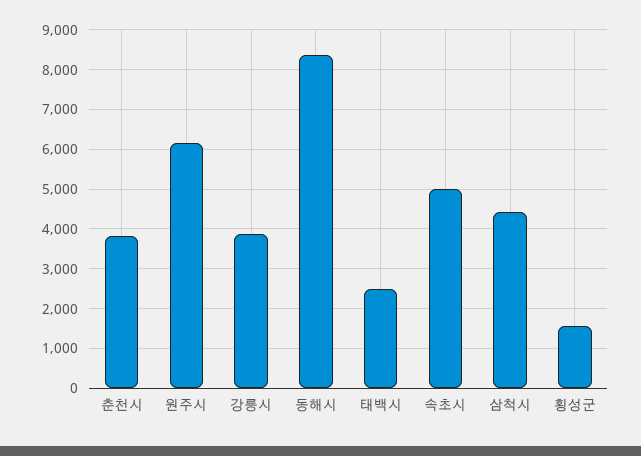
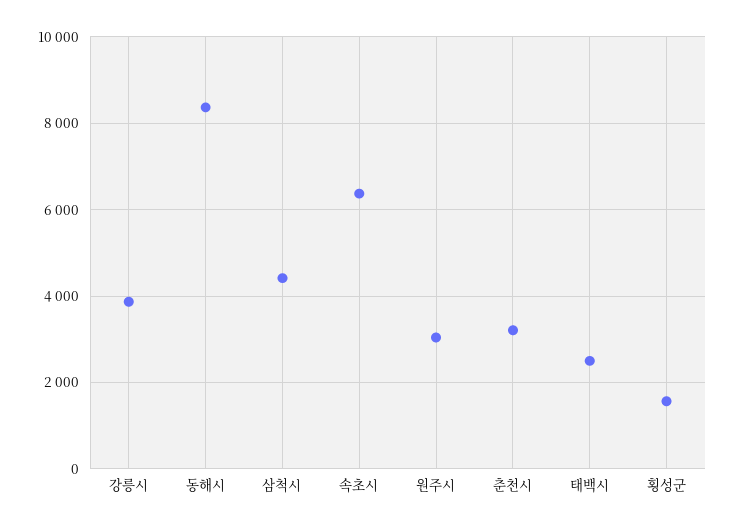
  {
-   "춘천시": 3800,
+   "춘천시": 3200,
-   "원주시": 6200,
+   "원주시": 3000,
    "강릉시": 3800,
    "동해시": 8400,
    "태백시": 2600,
-   "속초시": 5000,
+   "속초시": 6400,
    "삼척시": 4400,
    "횡성군": 1600
  }

